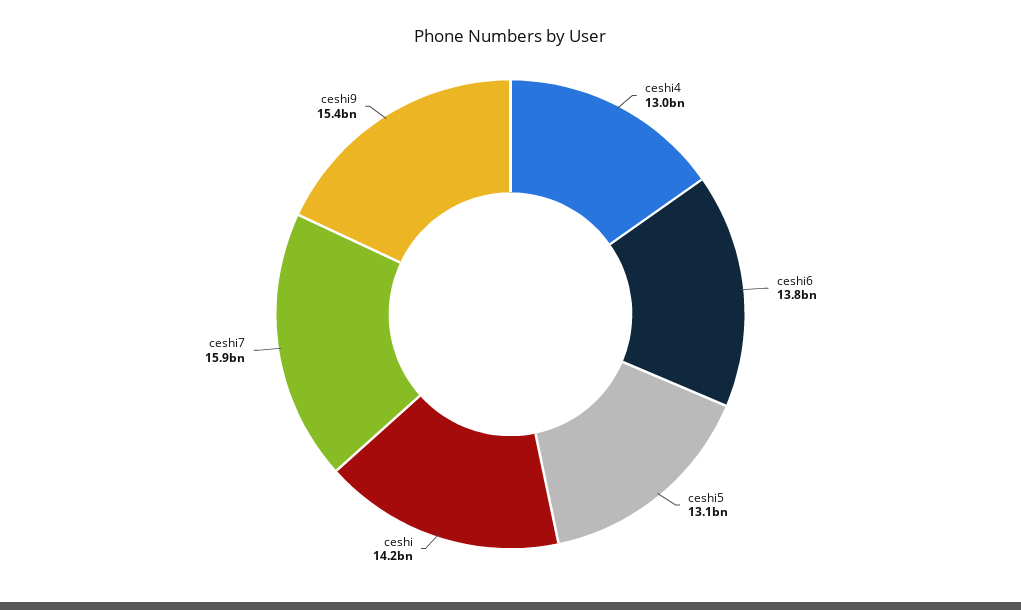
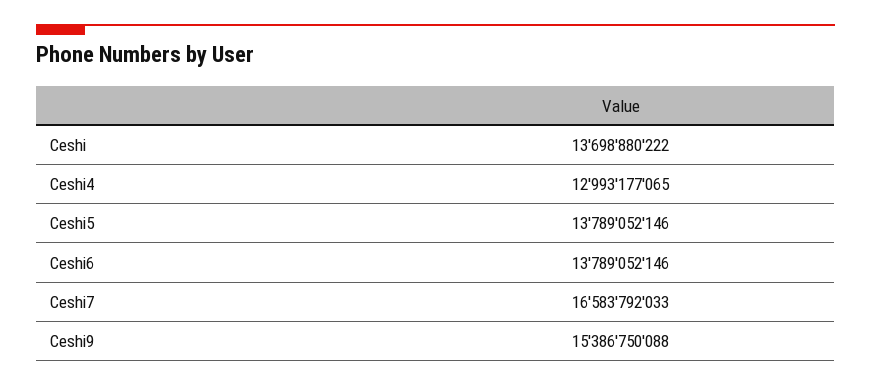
  {
    "ceshi4": 12993177065,
    "ceshi6": 13789052146,
-   "ceshi5": 13100000000,
+   "ceshi5": 13789052146,
-   "ceshi": 14200000000,
+   "ceshi": 13698880222,
-   "ceshi7": 15900000000,
+   "ceshi7": 16583792033,
    "ceshi9": 15386750088
  }

